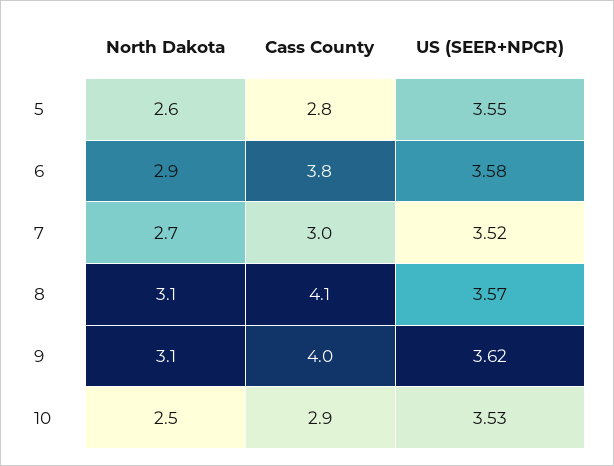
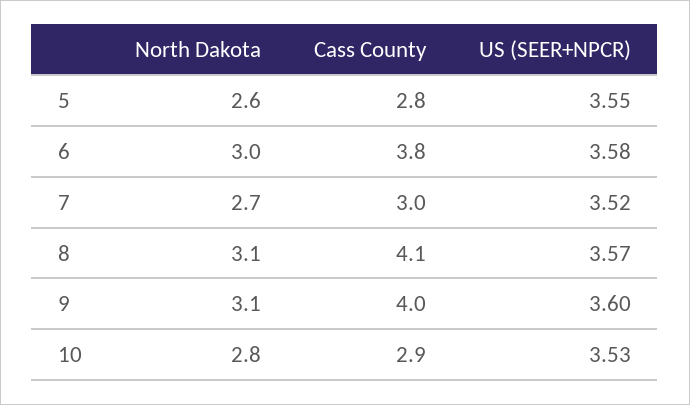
  {
    "North Dakota": {
      "5": 2.6,
-     "6": 2.9,
+     "6": 3,
      "7": 2.7,
      "8": 3.1,
      "9": 3.1,
-     "10": 2.5
+     "10": 2.8
    },
    "Cass County": {
      "5": 2.8,
      "6": 3.8,
      "7": 3,
      "8": 4.1,
      "9": 4,
      "10": 2.9
    },
    "US (SEER+NPCR)": {
      "5": 3.55,
      "6": 3.58,
      "7": 3.52,
      "8": 3.57,
-     "9": 3.62,
+     "9": 3.6,
      "10": 3.53
    }
  }

